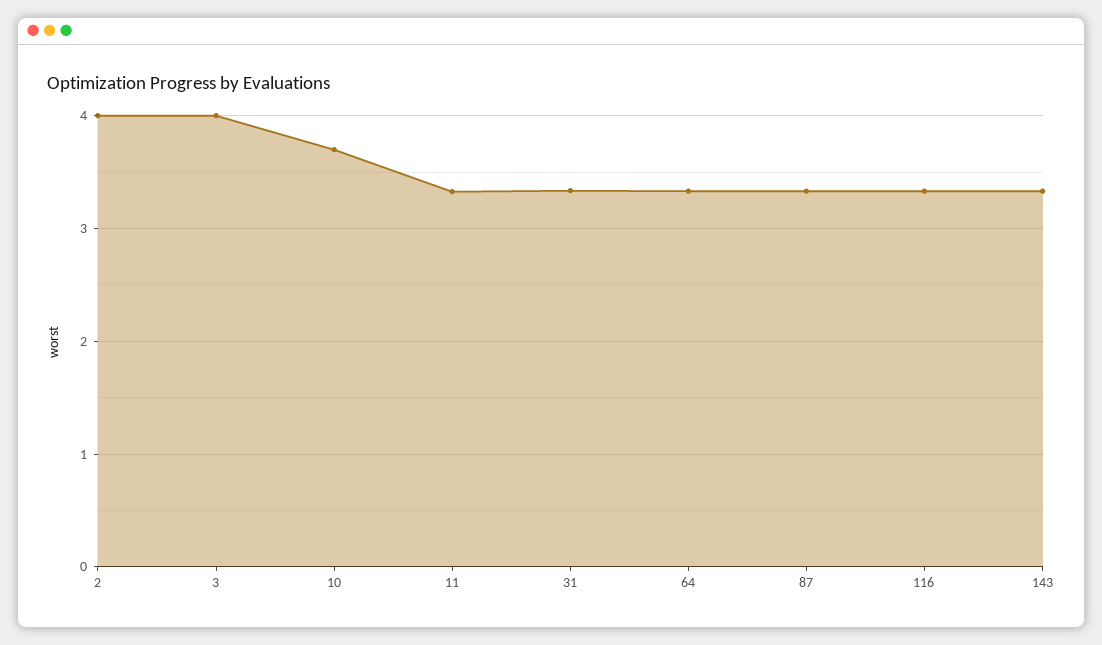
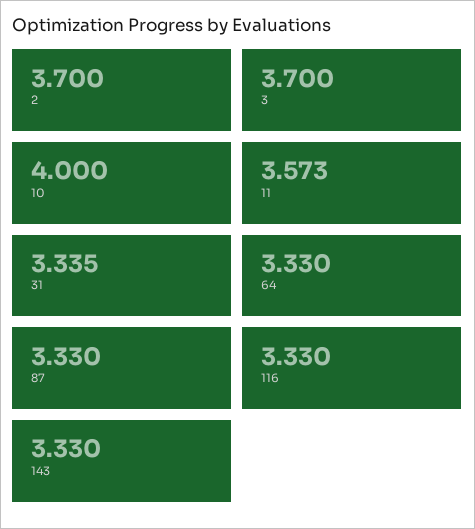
  {
-   "2": 4,
+   "2": 3.7,
-   "3": 4,
+   "3": 3.7,
-   "10": 3.7,
+   "10": 4,
-   "11": 3.3,
+   "11": 3.573,
    "31": 3.335,
    "64": 3.33,
    "87": 3.33,
    "116": 3.33,
    "143": 3.33
  }

